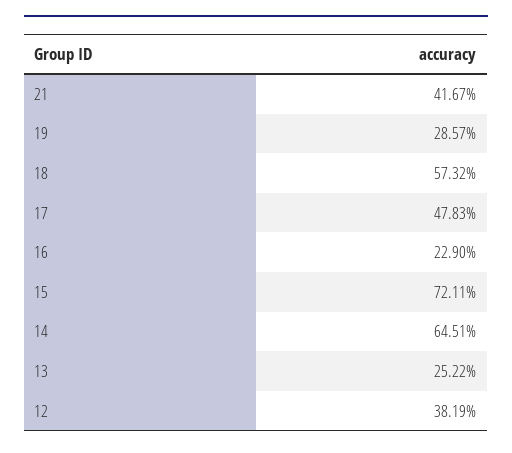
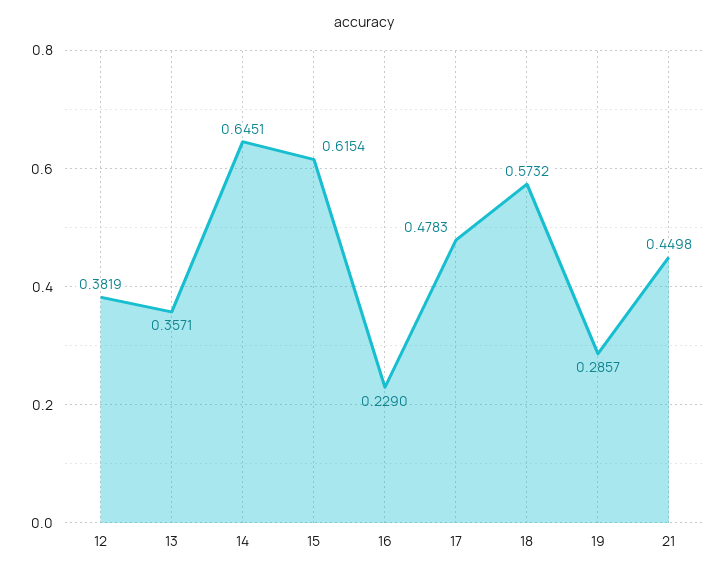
  {
-   "21": 0.4167,
+   "21": 0.4498,
    "19": 0.2857,
    "18": 0.5732,
    "17": 0.4783,
    "16": 0.229,
-   "15": 0.7211,
+   "15": 0.6154,
    "14": 0.6451,
-   "13": 0.2522,
+   "13": 0.3571,
    "12": 0.3819
  }

